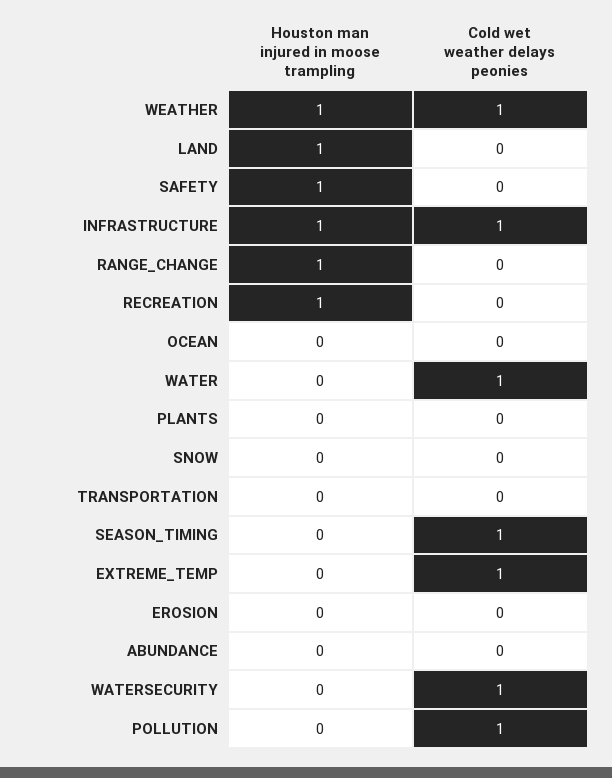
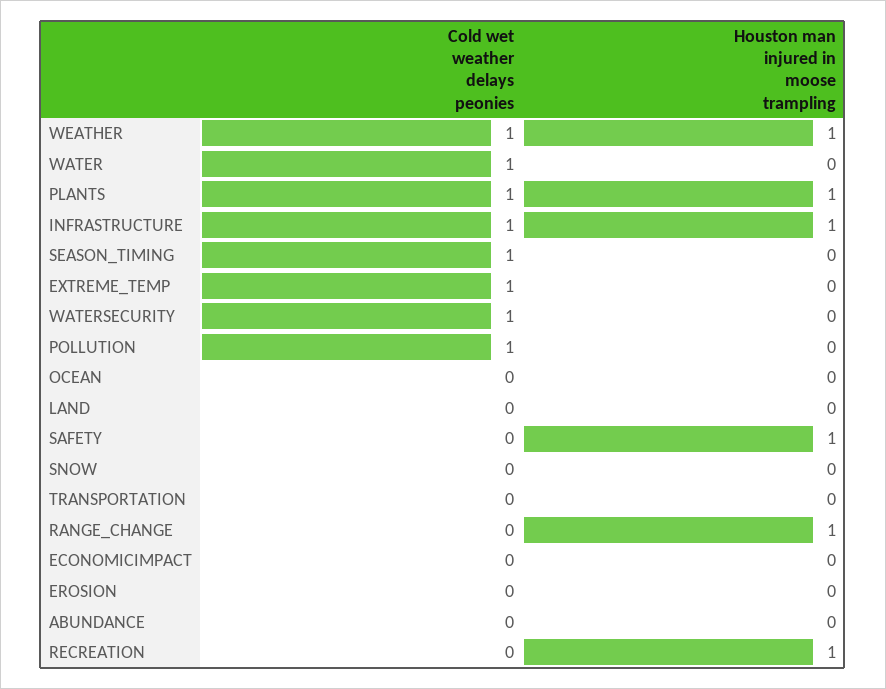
  {
    "Houston man injured in moose trampling": {
      "WEATHER": 1,
-     "LAND": 1,
+     "LAND": 0,
      "SAFETY": 1,
      "INFRASTRUCTURE": 1,
      "RANGE_CHANGE": 1,
      "RECREATION": 1,
      "OCEAN": 0,
      "WATER": 0,
-     "PLANTS": 0,
+     "PLANTS": 1,
      "SNOW": 0,
      "TRANSPORTATION": 0,
      "SEASON_TIMING": 0,
      "EXTREME_TEMP": 0,
      "EROSION": 0,
      "ABUNDANCE": 0,
      "WATERSECURITY": 0,
-     "POLLUTION": 0
+     "POLLUTION": 0,
+     "ECONOMICIMPACT": 0
    },
    "Cold wet weather delays peonies": {
      "WEATHER": 1,
      "LAND": 0,
      "SAFETY": 0,
      "INFRASTRUCTURE": 1,
      "RANGE_CHANGE": 0,
      "RECREATION": 0,
      "OCEAN": 0,
      "WATER": 1,
-     "PLANTS": 0,
+     "PLANTS": 1,
      "SNOW": 0,
      "TRANSPORTATION": 0,
      "SEASON_TIMING": 1,
      "EXTREME_TEMP": 1,
      "EROSION": 0,
      "ABUNDANCE": 0,
      "WATERSECURITY": 1,
-     "POLLUTION": 1
+     "POLLUTION": 1,
+     "ECONOMICIMPACT": 0
    }
  }

